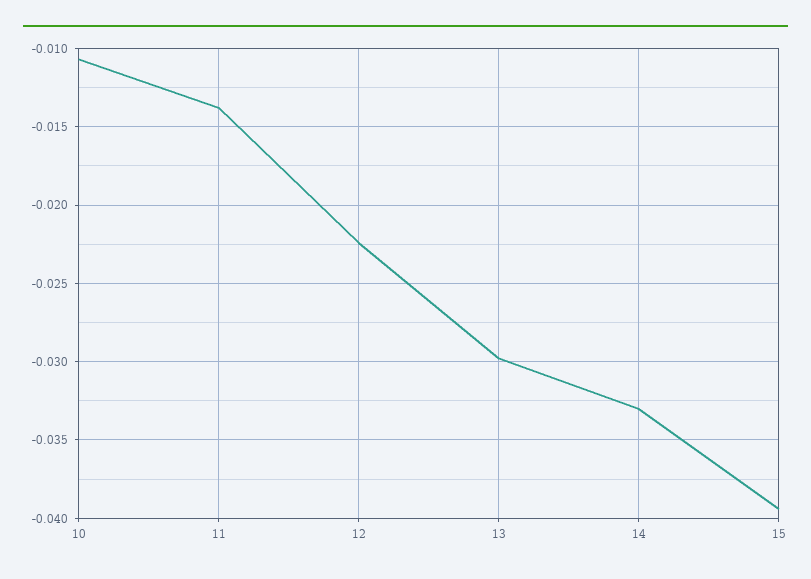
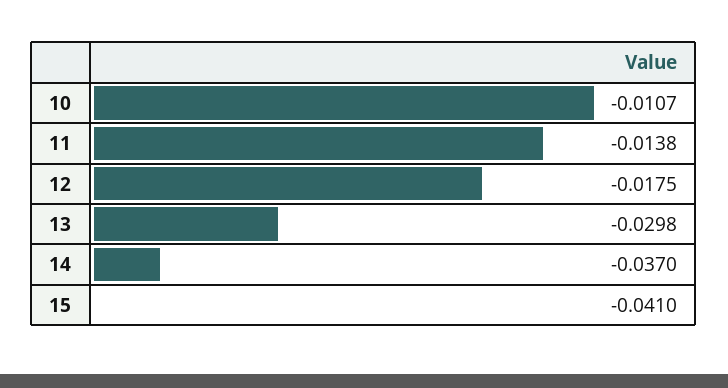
  {
    "10": -0.0107,
    "11": -0.0138,
-   "12": -0.0225,
+   "12": -0.0175,
    "13": -0.0298,
-   "14": -0.033,
+   "14": -0.037,
-   "15": -0.0395
+   "15": -0.041
  }

